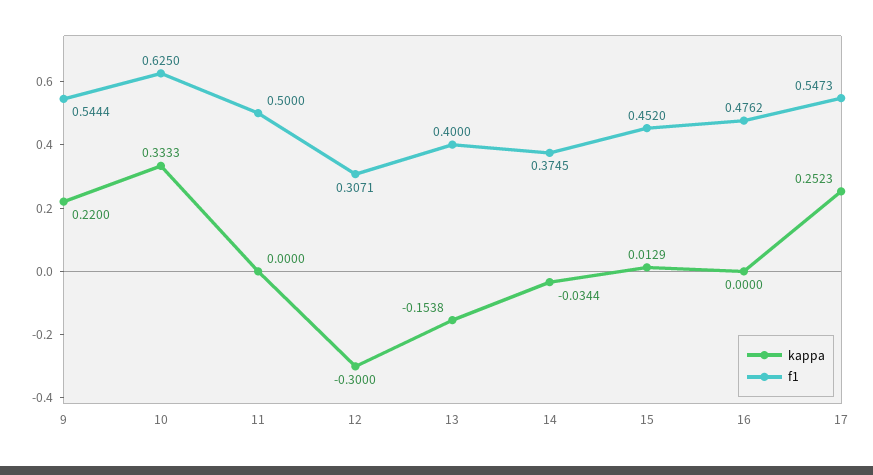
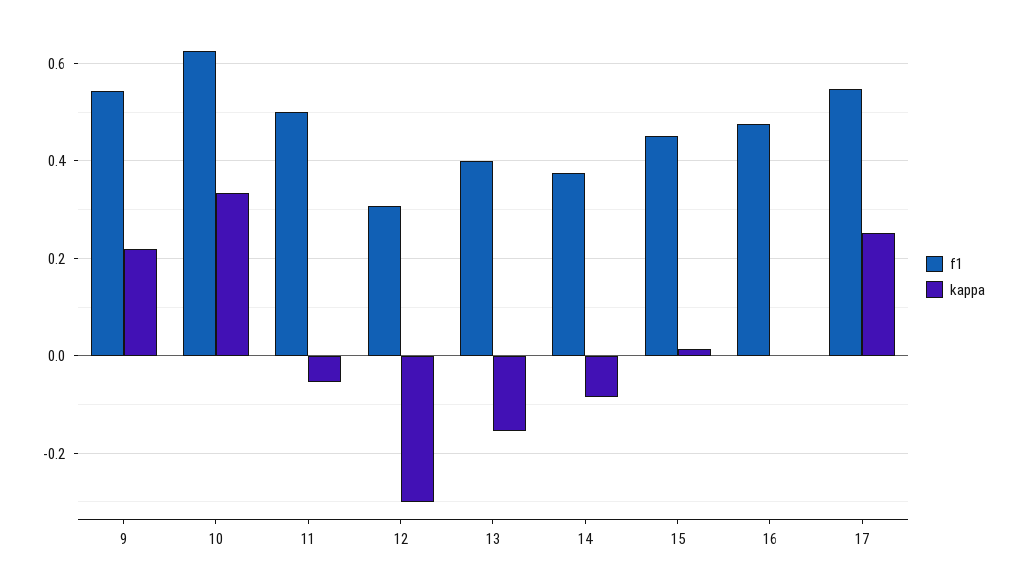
  {
    "kappa": {
      "9": 0.22,
      "10": 0.3333,
-     "11": 0,
+     "11": -0.06,
      "12": -0.3,
      "13": -0.1538,
-     "14": -0.0344,
+     "14": -0.08,
      "15": 0.0129,
      "16": 0,
      "17": 0.2523
    },
    "f1": {
      "9": 0.5444,
      "10": 0.625,
      "11": 0.5,
      "12": 0.3071,
      "13": 0.4,
      "14": 0.3745,
      "15": 0.452,
      "16": 0.4762,
      "17": 0.5473
    }
  }

